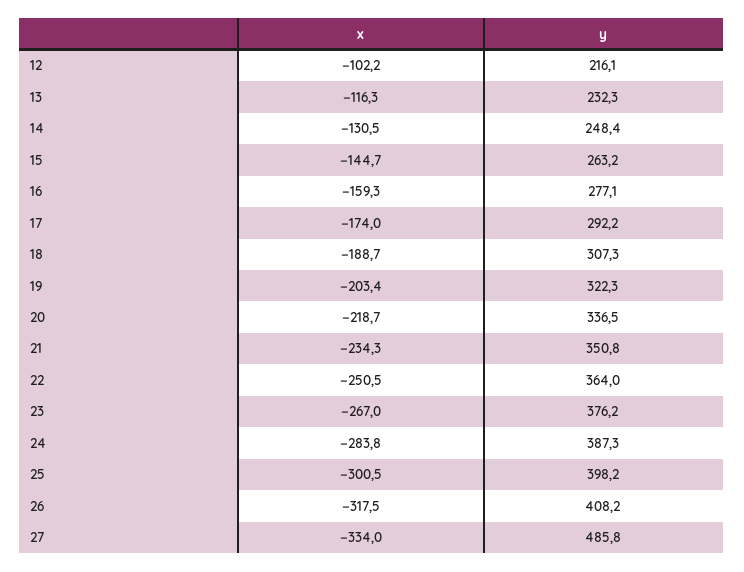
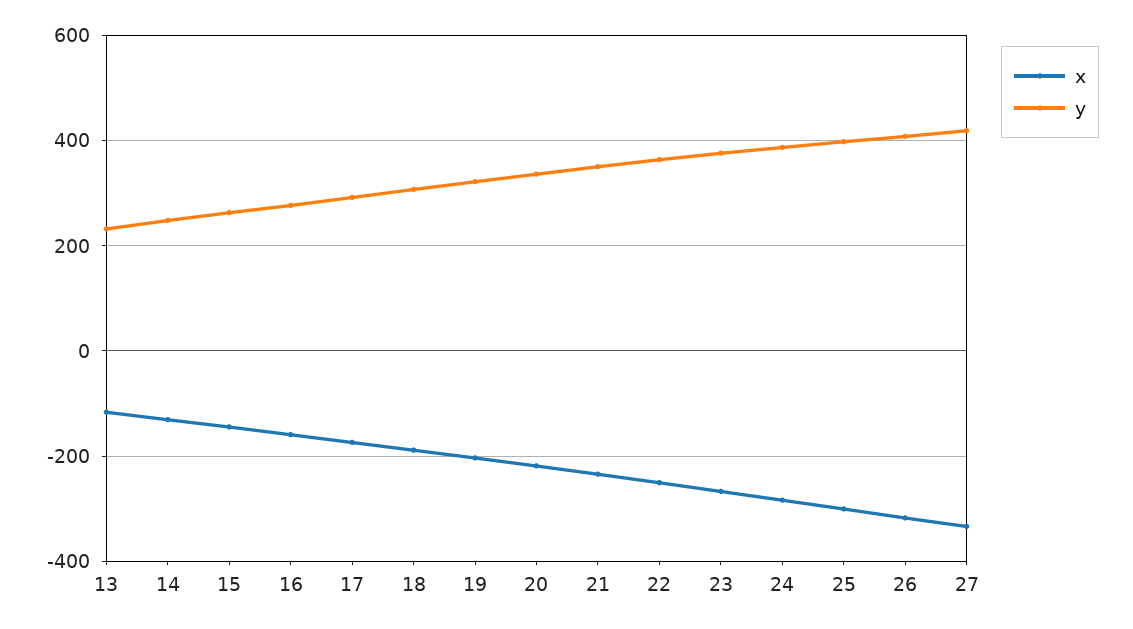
  {
    "x": {
-     "12": -102.2,
      "13": -116.3,
      "14": -130.5,
      "15": -144.7,
      "16": -159.3,
      "17": -174,
      "18": -188.7,
      "19": -203.4,
      "20": -218.7,
      "21": -234.3,
      "22": -250.5,
      "23": -267,
      "24": -283.8,
      "25": -300.5,
      "26": -317.5,
      "27": -334
    },
    "y": {
-     "12": 216.1,
      "13": 232.3,
      "14": 248.4,
      "15": 263.2,
      "16": 277.1,
      "17": 292.2,
      "18": 307.3,
      "19": 322.3,
      "20": 336.5,
      "21": 350.8,
      "22": 364,
      "23": 376.2,
      "24": 387.3,
      "25": 398.2,
      "26": 408.2,
-     "27": 485.8
+     "27": 420
    }
  }

